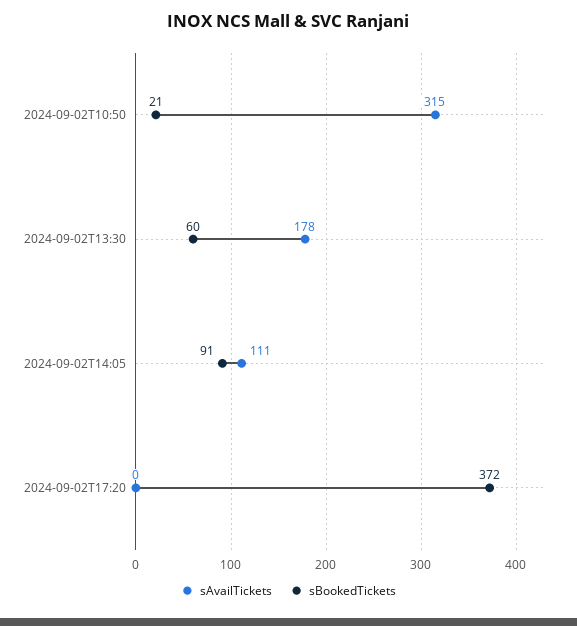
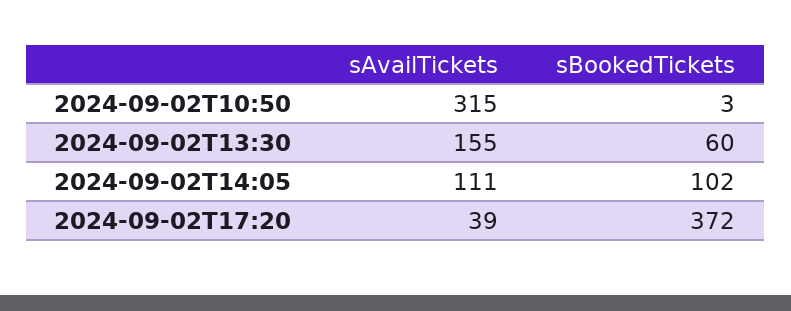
  {
    "sAvailTickets": {
      "2024-09-02T10:50": 315,
-     "2024-09-02T13:30": 178,
+     "2024-09-02T13:30": 155,
      "2024-09-02T14:05": 111,
-     "2024-09-02T17:20": 0
+     "2024-09-02T17:20": 39
    },
    "sBookedTickets": {
-     "2024-09-02T10:50": 21,
+     "2024-09-02T10:50": 3,
      "2024-09-02T13:30": 60,
-     "2024-09-02T14:05": 91,
+     "2024-09-02T14:05": 102,
      "2024-09-02T17:20": 372
    }
  }

